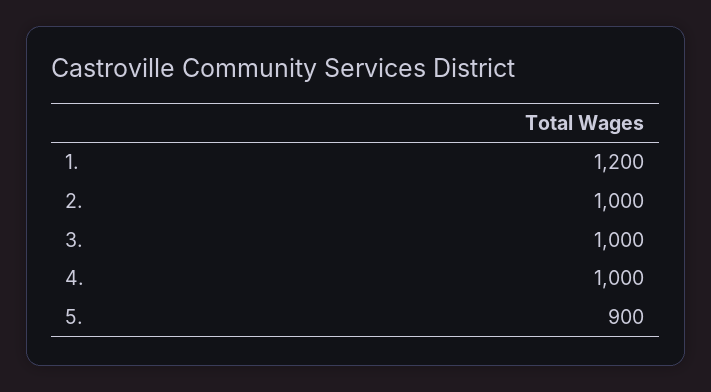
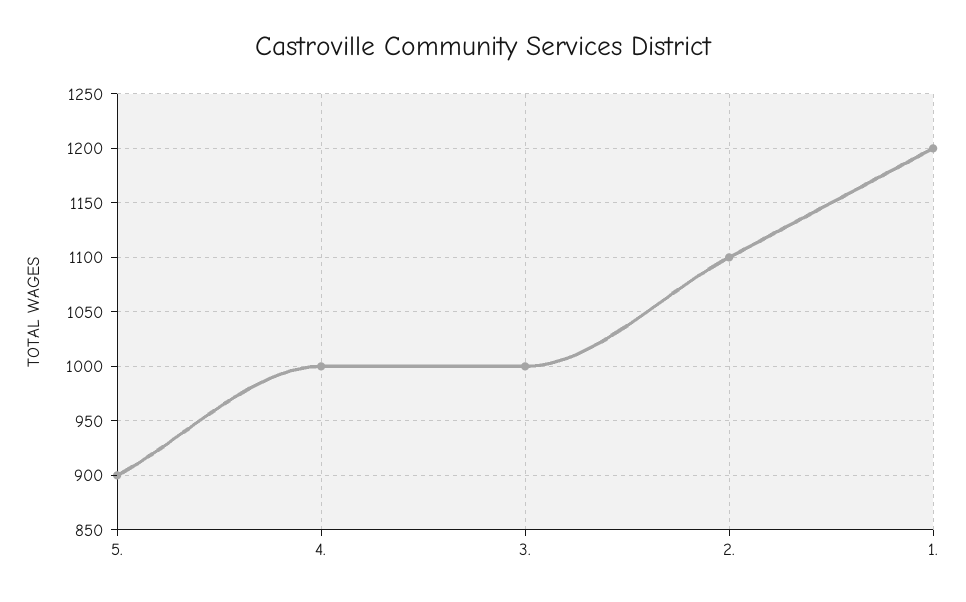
  {
    "1.": 1200,
-   "2.": 1000,
+   "2.": 1100,
    "3.": 1000,
    "4.": 1000,
    "5.": 900
  }

